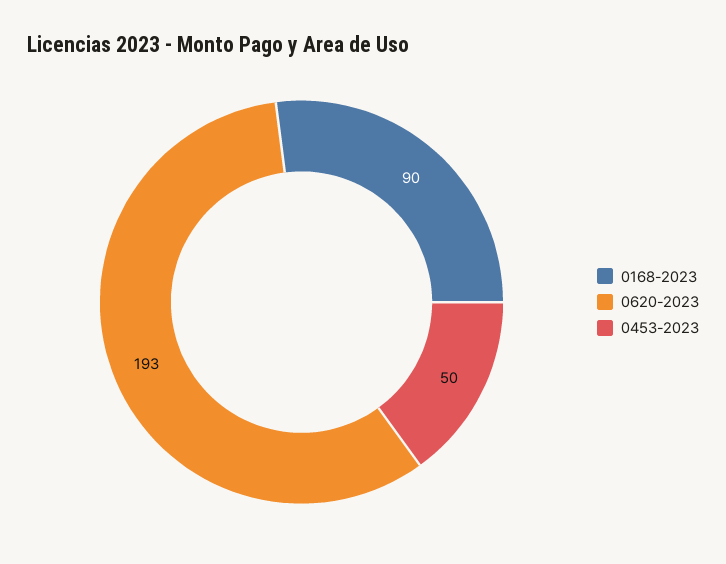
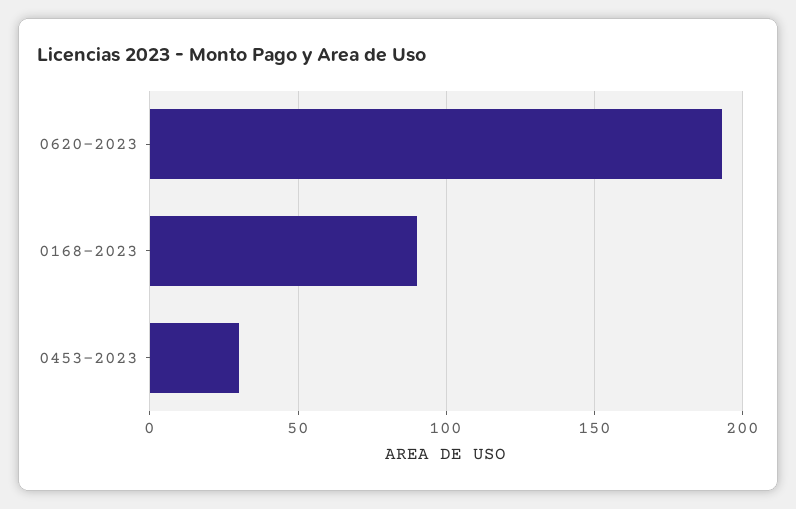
  {
    "0168-2023": 90,
    "0620-2023": 193,
-   "0453-2023": 50
+   "0453-2023": 30
  }

